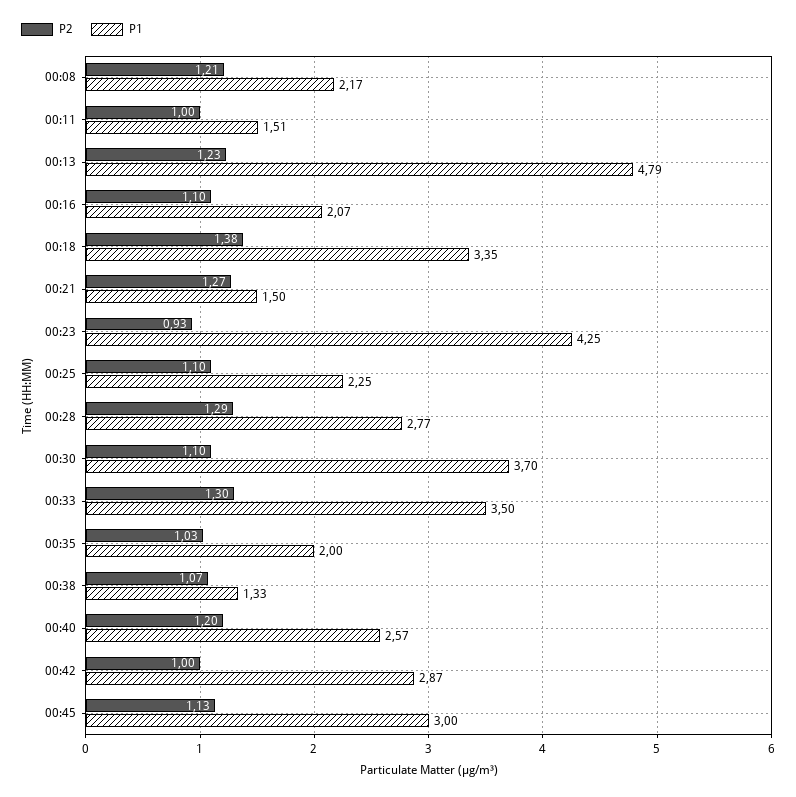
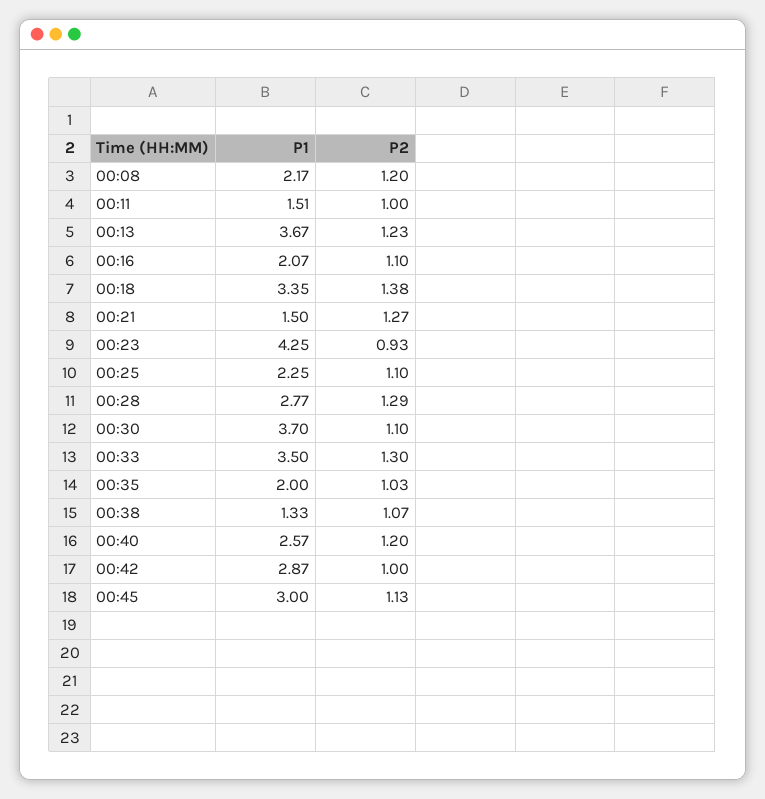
  {
    "P2": {
-     "00:08": 1.21,
+     "00:08": 1.2,
      "00:11": 1,
      "00:13": 1.23,
      "00:16": 1.1,
      "00:18": 1.38,
      "00:21": 1.27,
      "00:23": 0.93,
      "00:25": 1.1,
      "00:28": 1.29,
      "00:30": 1.1,
      "00:33": 1.3,
      "00:35": 1.03,
      "00:38": 1.07,
      "00:40": 1.2,
      "00:42": 1,
      "00:45": 1.13
    },
    "P1": {
      "00:08": 2.17,
      "00:11": 1.51,
-     "00:13": 4.79,
+     "00:13": 3.67,
      "00:16": 2.07,
      "00:18": 3.35,
      "00:21": 1.5,
      "00:23": 4.25,
      "00:25": 2.25,
      "00:28": 2.77,
      "00:30": 3.7,
      "00:33": 3.5,
      "00:35": 2,
      "00:38": 1.33,
      "00:40": 2.57,
      "00:42": 2.87,
      "00:45": 3
    }
  }

